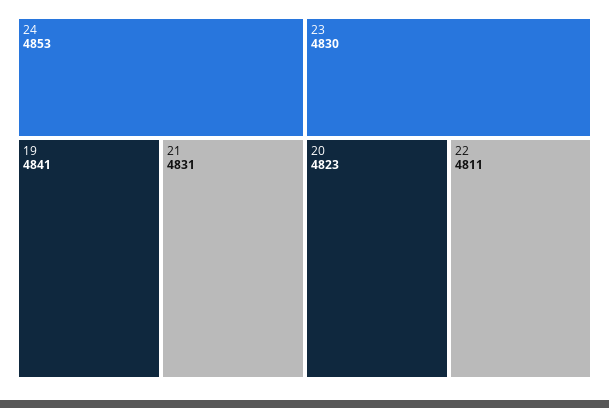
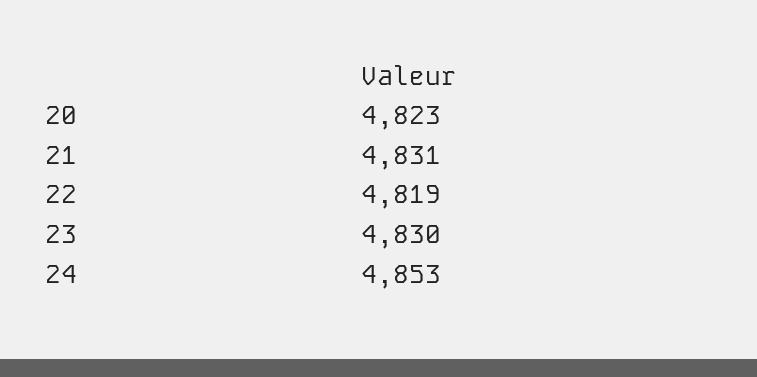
  {
    "24": 4853,
-   "19": 4841,
    "21": 4831,
    "23": 4830,
    "20": 4823,
-   "22": 4811
+   "22": 4819
  }

